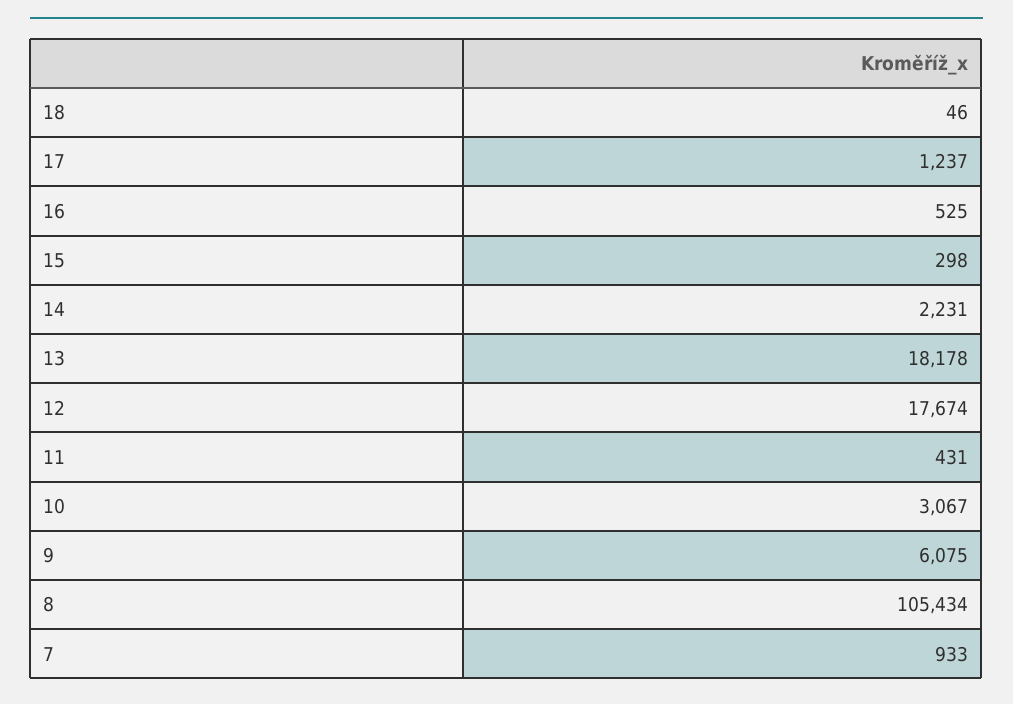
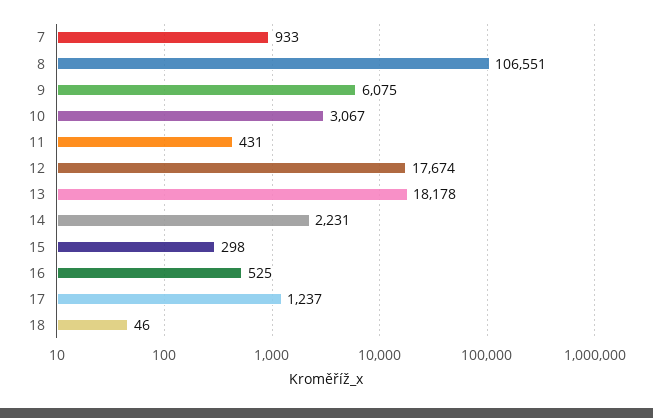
  {
    "18": 46,
    "17": 1237,
    "16": 525,
    "15": 298,
    "14": 2231,
    "13": 18178,
    "12": 17674,
    "11": 431,
    "10": 3067,
    "9": 6075,
-   "8": 105434,
+   "8": 106551,
    "7": 933
  }

